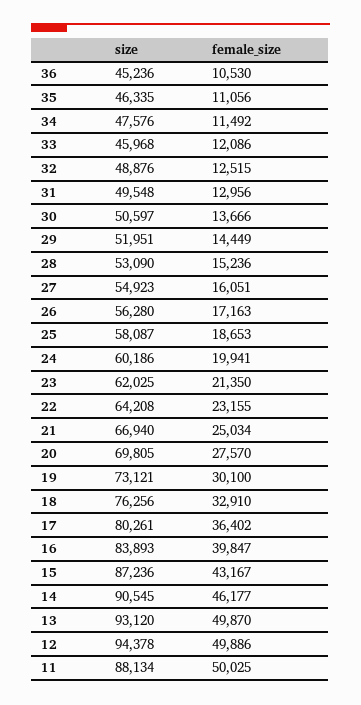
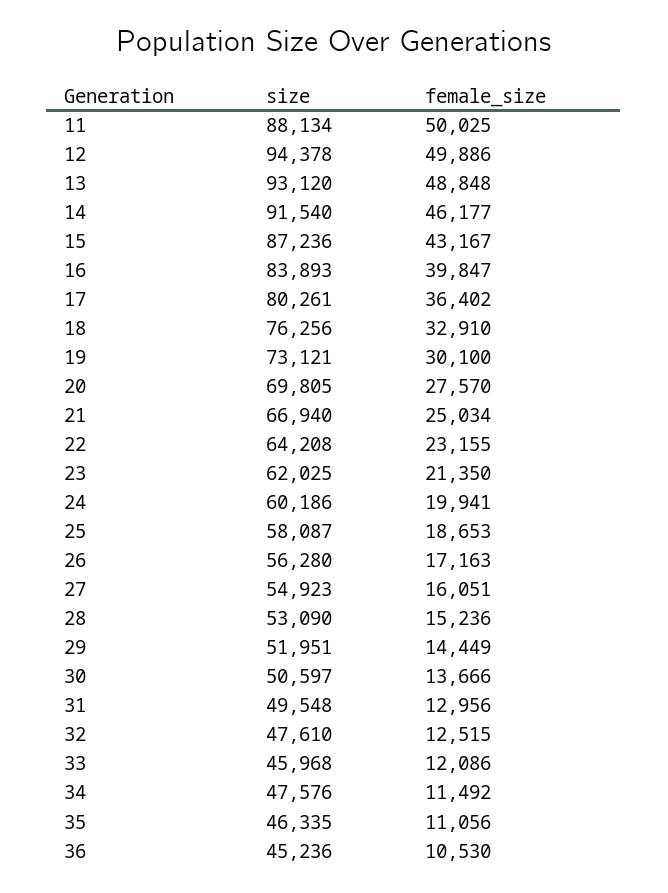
  {
    "size": {
      "36": 45236,
      "35": 46335,
      "34": 47576,
      "33": 45968,
-     "32": 48876,
+     "32": 47610,
      "31": 49548,
      "30": 50597,
      "29": 51951,
      "28": 53090,
      "27": 54923,
      "26": 56280,
      "25": 58087,
      "24": 60186,
      "23": 62025,
      "22": 64208,
      "21": 66940,
      "20": 69805,
      "19": 73121,
      "18": 76256,
      "17": 80261,
      "16": 83893,
      "15": 87236,
-     "14": 90545,
+     "14": 91540,
      "13": 93120,
      "12": 94378,
      "11": 88134
    },
    "female_size": {
      "36": 10530,
      "35": 11056,
      "34": 11492,
      "33": 12086,
      "32": 12515,
      "31": 12956,
      "30": 13666,
      "29": 14449,
      "28": 15236,
      "27": 16051,
      "26": 17163,
      "25": 18653,
      "24": 19941,
      "23": 21350,
      "22": 23155,
      "21": 25034,
      "20": 27570,
      "19": 30100,
      "18": 32910,
      "17": 36402,
      "16": 39847,
      "15": 43167,
      "14": 46177,
-     "13": 49870,
+     "13": 48848,
      "12": 49886,
      "11": 50025
    }
  }

